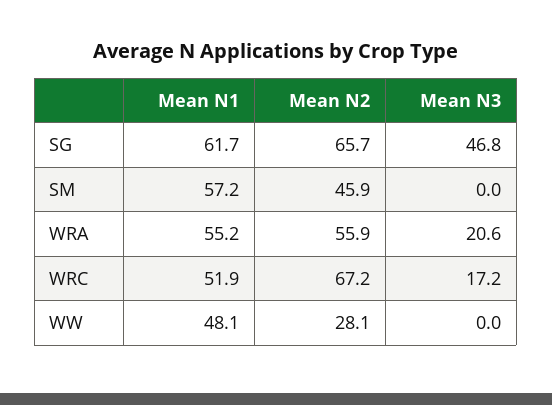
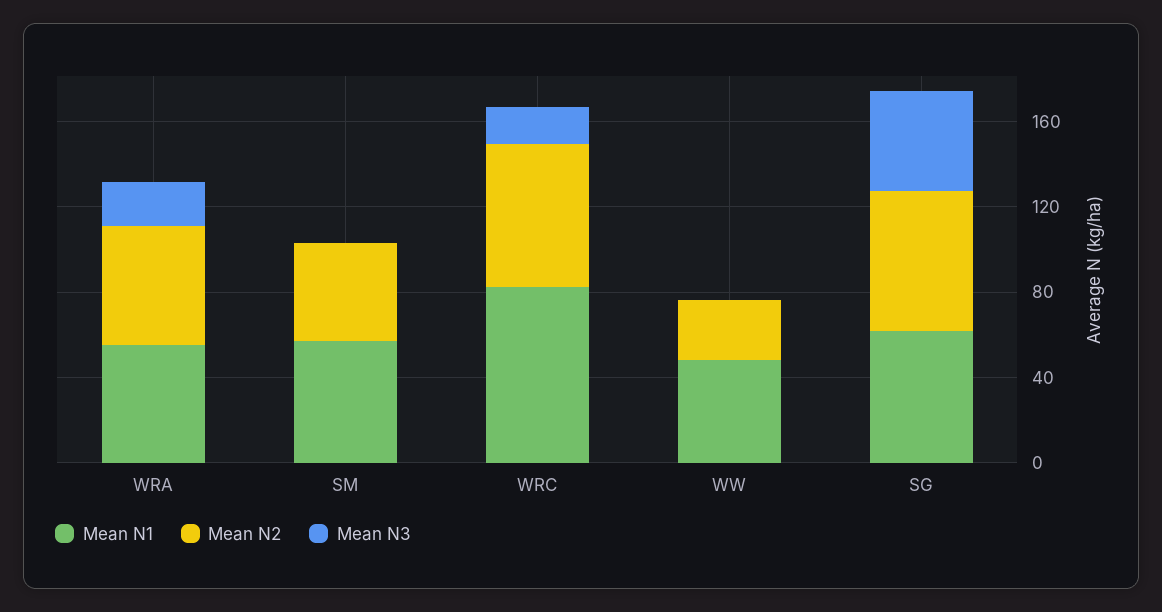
  {
    "Mean N1": {
      "SG": 61.7,
      "SM": 57.2,
      "WRA": 55.2,
-     "WRC": 51.9,
+     "WRC": 80,
      "WW": 48.1
    },
    "Mean N2": {
      "SG": 65.7,
      "SM": 45.9,
      "WRA": 55.9,
      "WRC": 67.2,
      "WW": 28.1
    },
    "Mean N3": {
      "SG": 46.8,
      "SM": 0,
      "WRA": 20.6,
      "WRC": 17.2,
      "WW": 0
    }
  }

